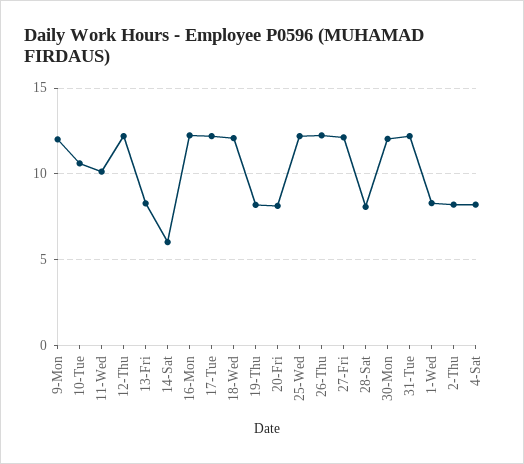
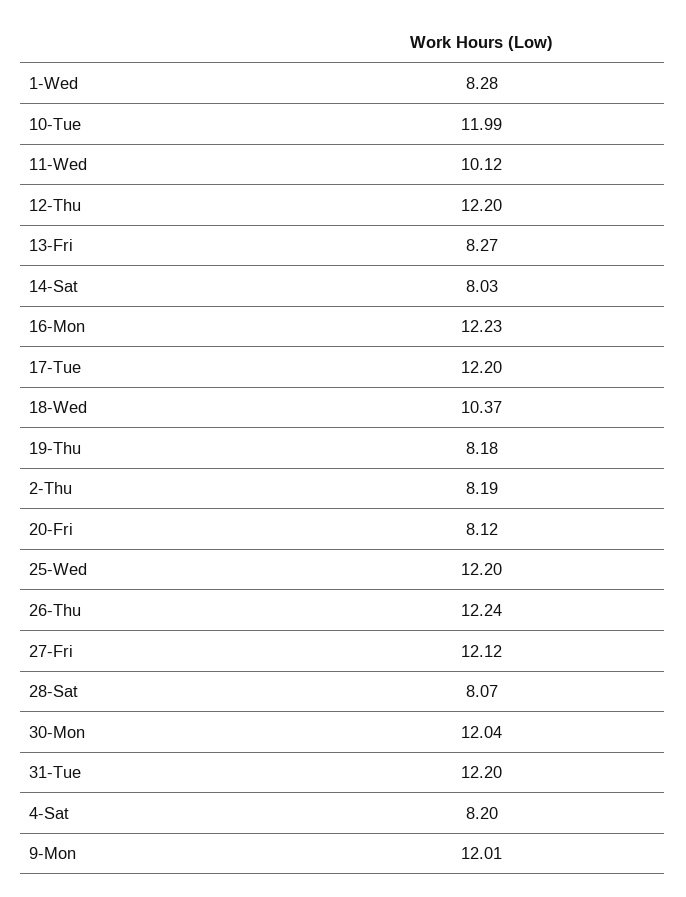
  {
    "9-Mon": 12.01,
-   "10-Tue": 10.5,
+   "10-Tue": 11.99,
    "11-Wed": 10.12,
    "12-Thu": 12.2,
    "13-Fri": 8.27,
-   "14-Sat": 6,
+   "14-Sat": 8.03,
    "16-Mon": 12.23,
    "17-Tue": 12.2,
-   "18-Wed": 12,
+   "18-Wed": 10.37,
    "19-Thu": 8.18,
    "20-Fri": 8.12,
    "25-Wed": 12.2,
    "26-Thu": 12.24,
    "27-Fri": 12.12,
    "28-Sat": 8.07,
    "30-Mon": 12.04,
    "31-Tue": 12.2,
    "1-Wed": 8.28,
    "2-Thu": 8.19,
    "4-Sat": 8.2
  }

